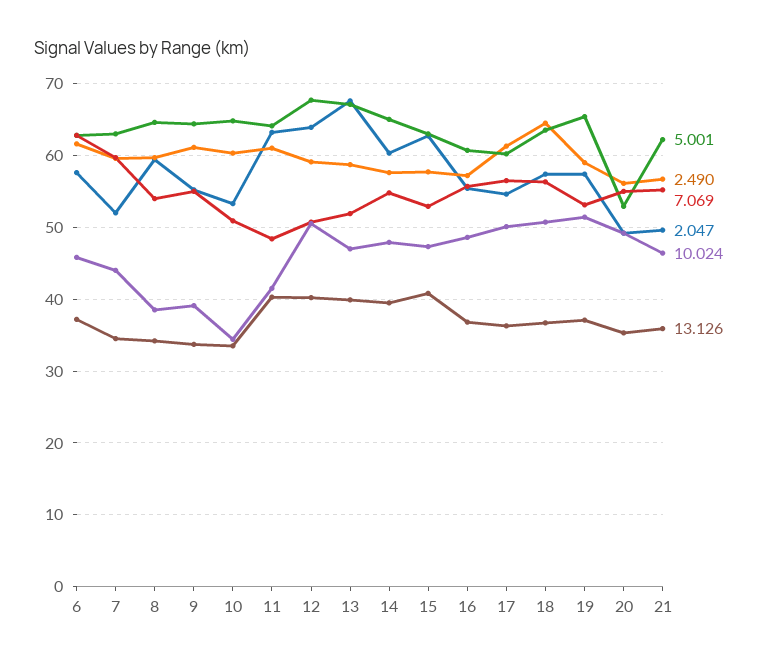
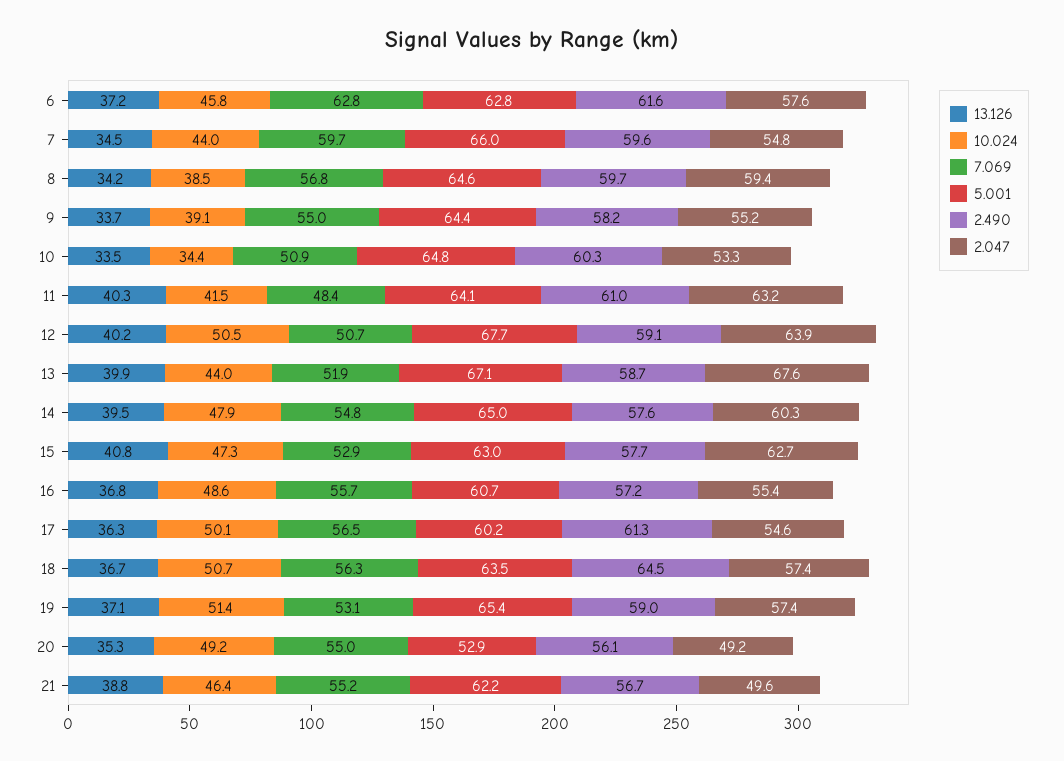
  {
    "5.001": {
      "6": 62.8,
-     "7": 63,
+     "7": 66,
      "8": 64.6,
      "9": 64.4,
      "10": 64.8,
      "11": 64.1,
      "12": 67.7,
      "13": 67.1,
      "14": 65,
      "15": 63,
      "16": 60.7,
      "17": 60.2,
      "18": 63.5,
      "19": 65.4,
      "20": 52.9,
      "21": 62.2
    },
    "2.490": {
      "6": 61.6,
      "7": 59.6,
      "8": 59.7,
-     "9": 61,
+     "9": 58.2,
      "10": 60.3,
      "11": 61,
      "12": 59.1,
      "13": 58.7,
      "14": 57.6,
      "15": 57.7,
      "16": 57.2,
      "17": 61.3,
      "18": 64.5,
      "19": 59,
      "20": 56.1,
      "21": 56.7
    },
    "7.069": {
      "6": 62.8,
      "7": 59.7,
-     "8": 54,
+     "8": 56.8,
      "9": 55,
      "10": 50.9,
      "11": 48.4,
      "12": 50.7,
      "13": 51.9,
      "14": 54.8,
      "15": 52.9,
      "16": 55.7,
      "17": 56.5,
      "18": 56.3,
      "19": 53.1,
      "20": 55,
      "21": 55.2
    },
    "2.047": {
      "6": 57.6,
-     "7": 52,
+     "7": 54.8,
      "8": 59.4,
      "9": 55.2,
      "10": 53.3,
      "11": 63.2,
      "12": 63.9,
      "13": 67.6,
      "14": 60.3,
      "15": 62.7,
      "16": 55.4,
      "17": 54.6,
      "18": 57.4,
      "19": 57.4,
      "20": 49.2,
      "21": 49.6
    },
    "10.024": {
      "6": 45.8,
      "7": 44,
      "8": 38.5,
      "9": 39.1,
      "10": 34.4,
      "11": 41.5,
      "12": 50.5,
-     "13": 47,
+     "13": 44,
      "14": 47.9,
      "15": 47.3,
      "16": 48.6,
      "17": 50.1,
      "18": 50.7,
      "19": 51.4,
      "20": 49.2,
      "21": 46.4
    },
    "13.126": {
      "6": 37.2,
      "7": 34.5,
      "8": 34.2,
      "9": 33.7,
      "10": 33.5,
      "11": 40.3,
      "12": 40.2,
      "13": 39.9,
      "14": 39.5,
      "15": 40.8,
      "16": 36.8,
      "17": 36.3,
      "18": 36.7,
      "19": 37.1,
      "20": 35.3,
-     "21": 36
+     "21": 38.8
    }
  }

